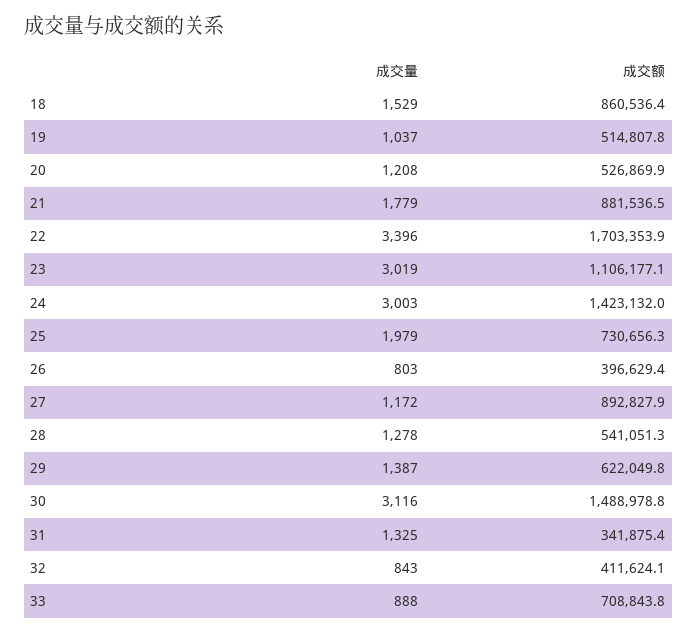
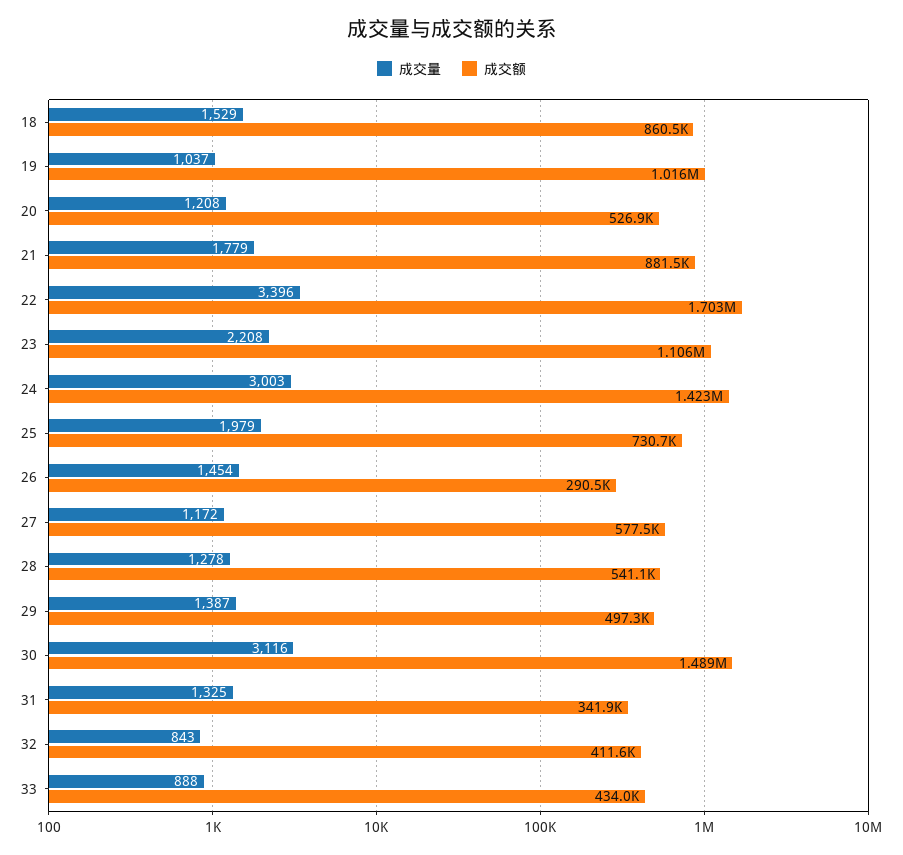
  {
    "成交量": {
      "18": 1529,
      "19": 1037,
      "20": 1208,
      "21": 1779,
      "22": 3396,
-     "23": 3019,
+     "23": 2208,
      "24": 3003,
      "25": 1979,
-     "26": 803,
+     "26": 1454,
      "27": 1172,
      "28": 1278,
      "29": 1387,
      "30": 3116,
      "31": 1325,
      "32": 843,
      "33": 888
    },
    "成交额": {
      "18": 860536.4,
-     "19": 514807.8,
+     "19": 1016000,
      "20": 526869.9,
      "21": 881536.5,
      "22": 1703353.9,
      "23": 1106177.1,
      "24": 1423132,
      "25": 730656.3,
-     "26": 396629.4,
+     "26": 290500,
-     "27": 892827.9,
+     "27": 577500,
      "28": 541051.3,
-     "29": 622049.8,
+     "29": 497300,
      "30": 1488978.8,
      "31": 341875.4,
      "32": 411624.1,
-     "33": 708843.8
+     "33": 434000
    }
  }

